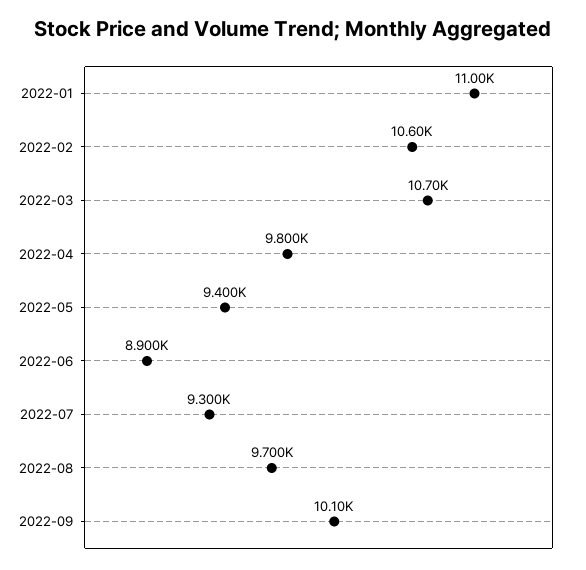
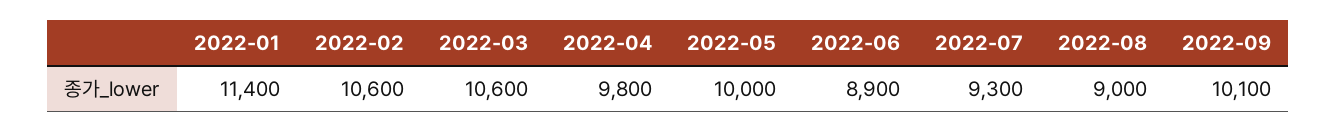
  {
-   "2022-01": 11000,
+   "2022-01": 11400,
    "2022-02": 10600,
-   "2022-03": 10700,
+   "2022-03": 10600,
    "2022-04": 9800,
-   "2022-05": 9400,
+   "2022-05": 10000,
    "2022-06": 8900,
    "2022-07": 9300,
-   "2022-08": 9700,
+   "2022-08": 9000,
    "2022-09": 10100
  }

